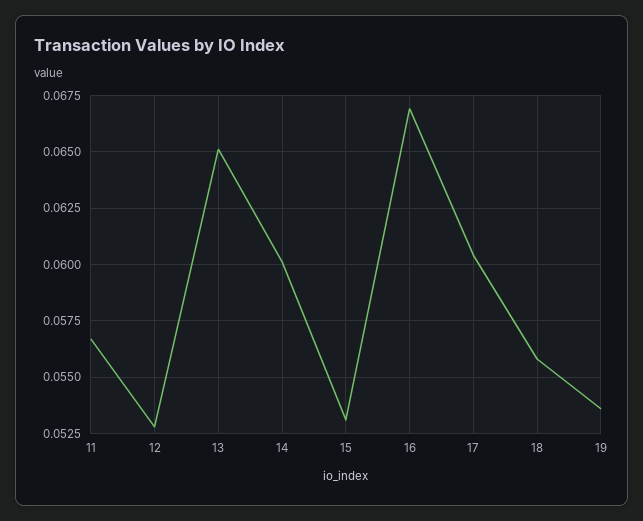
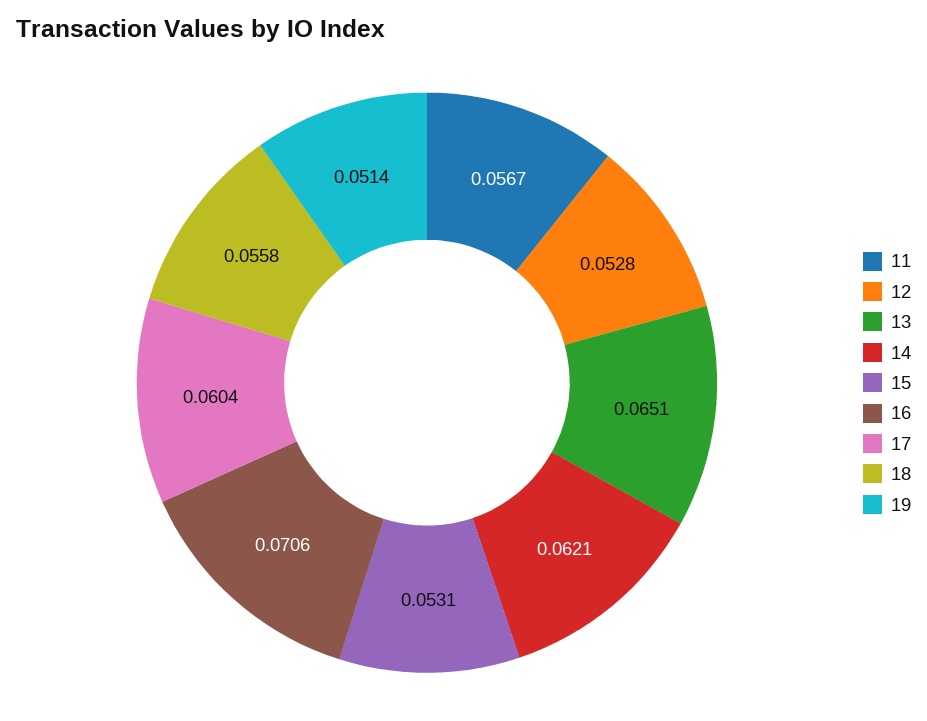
  {
    "11": 0.0567,
    "12": 0.0528,
    "13": 0.0651,
-   "14": 0.06,
+   "14": 0.0621,
    "15": 0.0531,
-   "16": 0.067,
+   "16": 0.0706,
    "17": 0.0604,
    "18": 0.0558,
-   "19": 0.0535
+   "19": 0.0514
  }

